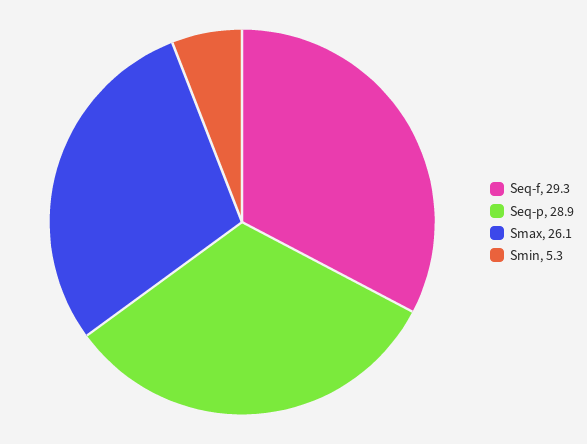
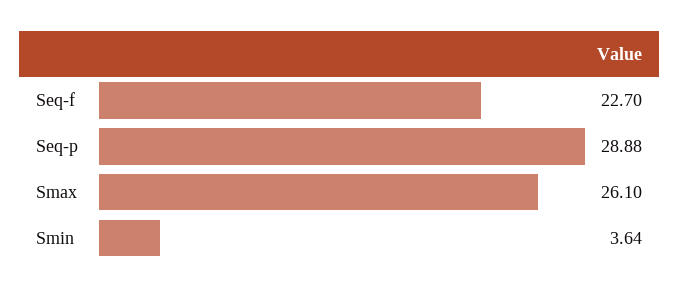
  {
-   "Seq-f": 29.3,
+   "Seq-f": 22.7,
    "Seq-p": 28.88,
    "Smax": 26.1,
-   "Smin": 5.3
+   "Smin": 3.64
  }

